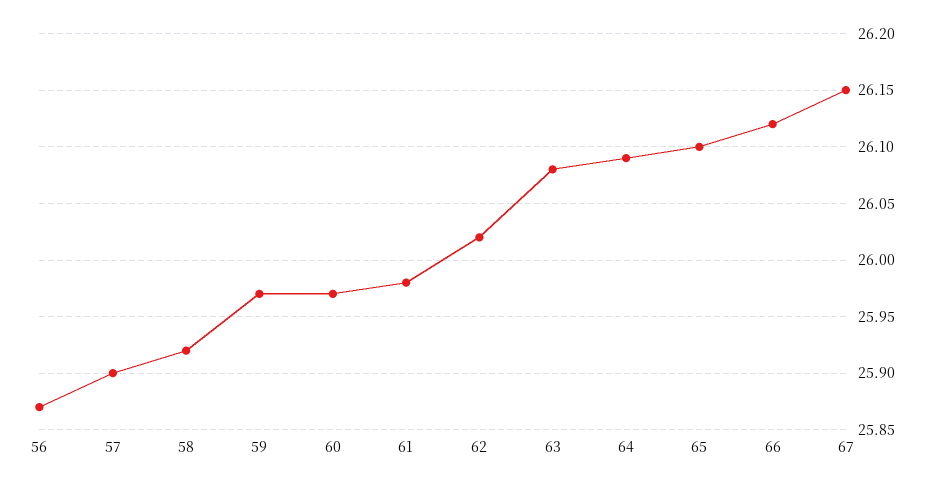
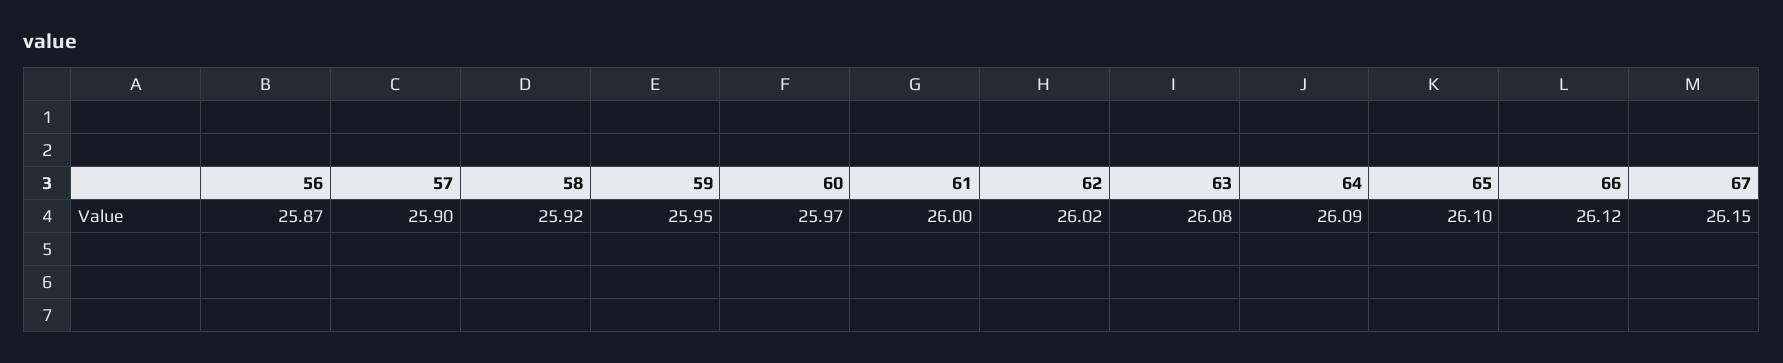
  {
    "56": 25.87,
    "57": 25.9,
    "58": 25.92,
-   "59": 25.97,
+   "59": 25.95,
    "60": 25.97,
-   "61": 25.98,
+   "61": 26,
    "62": 26.02,
    "63": 26.08,
    "64": 26.09,
    "65": 26.1,
    "66": 26.12,
    "67": 26.15
  }

